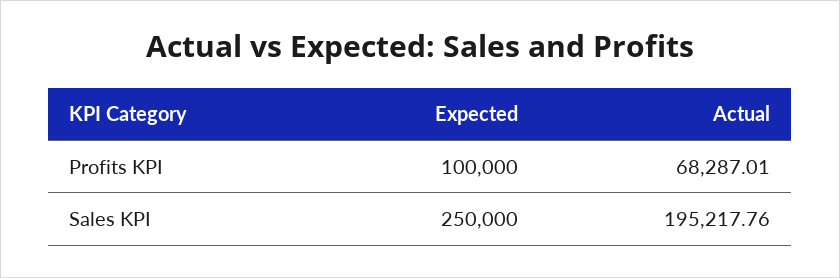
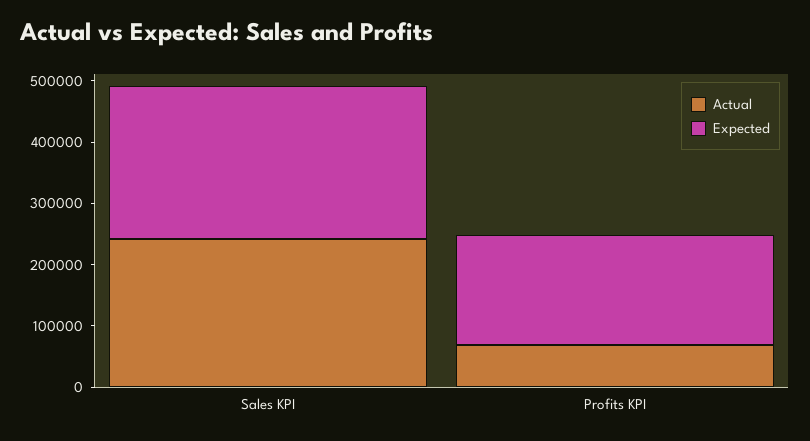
  {
    "Expected": {
-     "Profits KPI": 100000,
+     "Profits KPI": 180000,
      "Sales KPI": 250000
    },
    "Actual": {
      "Profits KPI": 68287.01,
-     "Sales KPI": 195217.76
+     "Sales KPI": 240000
    }
  }

